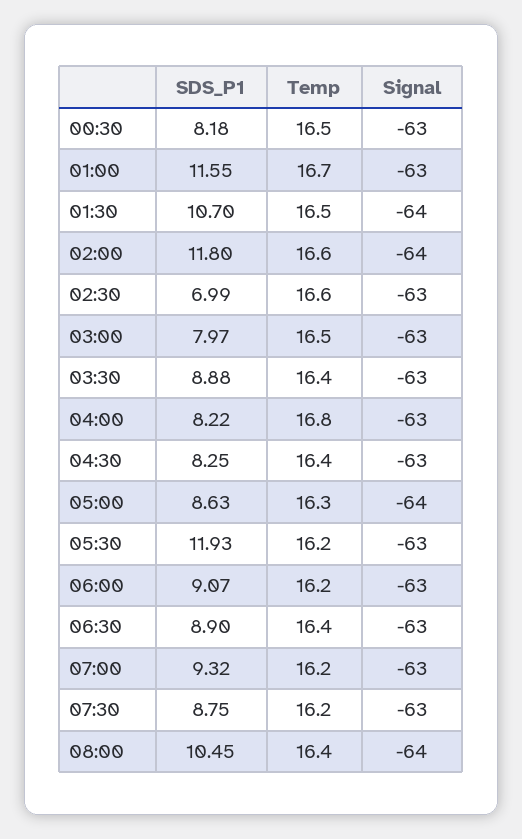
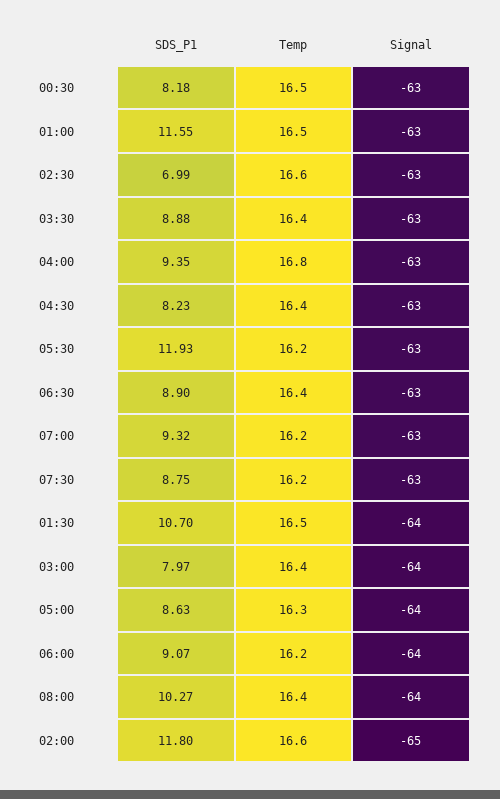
  {
    "SDS_P1": {
      "00:30": 8.18,
      "01:00": 11.55,
      "01:30": 10.7,
      "02:00": 11.8,
      "02:30": 6.99,
      "03:00": 7.97,
      "03:30": 8.88,
-     "04:00": 8.22,
+     "04:00": 9.35,
-     "04:30": 8.25,
+     "04:30": 8.23,
      "05:00": 8.63,
      "05:30": 11.93,
      "06:00": 9.07,
      "06:30": 8.9,
      "07:00": 9.32,
      "07:30": 8.75,
-     "08:00": 10.45
+     "08:00": 10.27
    },
    "Temp": {
      "00:30": 16.5,
-     "01:00": 16.7,
+     "01:00": 16.5,
      "01:30": 16.5,
      "02:00": 16.6,
      "02:30": 16.6,
-     "03:00": 16.5,
+     "03:00": 16.4,
      "03:30": 16.4,
      "04:00": 16.8,
      "04:30": 16.4,
      "05:00": 16.3,
      "05:30": 16.2,
      "06:00": 16.2,
      "06:30": 16.4,
      "07:00": 16.2,
      "07:30": 16.2,
      "08:00": 16.4
    },
    "Signal": {
      "00:30": -63,
      "01:00": -63,
      "01:30": -64,
-     "02:00": -64,
+     "02:00": -65,
      "02:30": -63,
-     "03:00": -63,
+     "03:00": -64,
      "03:30": -63,
      "04:00": -63,
      "04:30": -63,
      "05:00": -64,
      "05:30": -63,
-     "06:00": -63,
+     "06:00": -64,
      "06:30": -63,
      "07:00": -63,
      "07:30": -63,
      "08:00": -64
    }
  }

